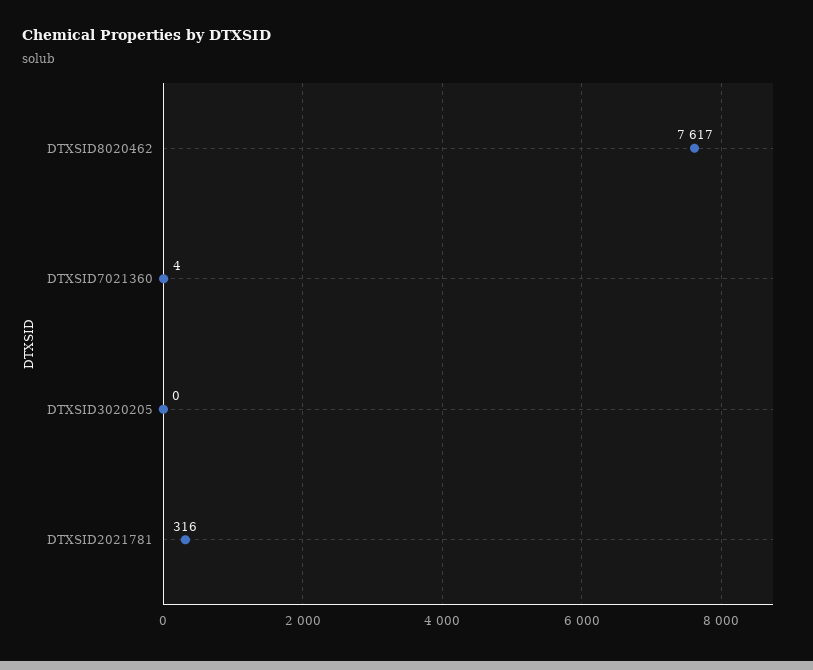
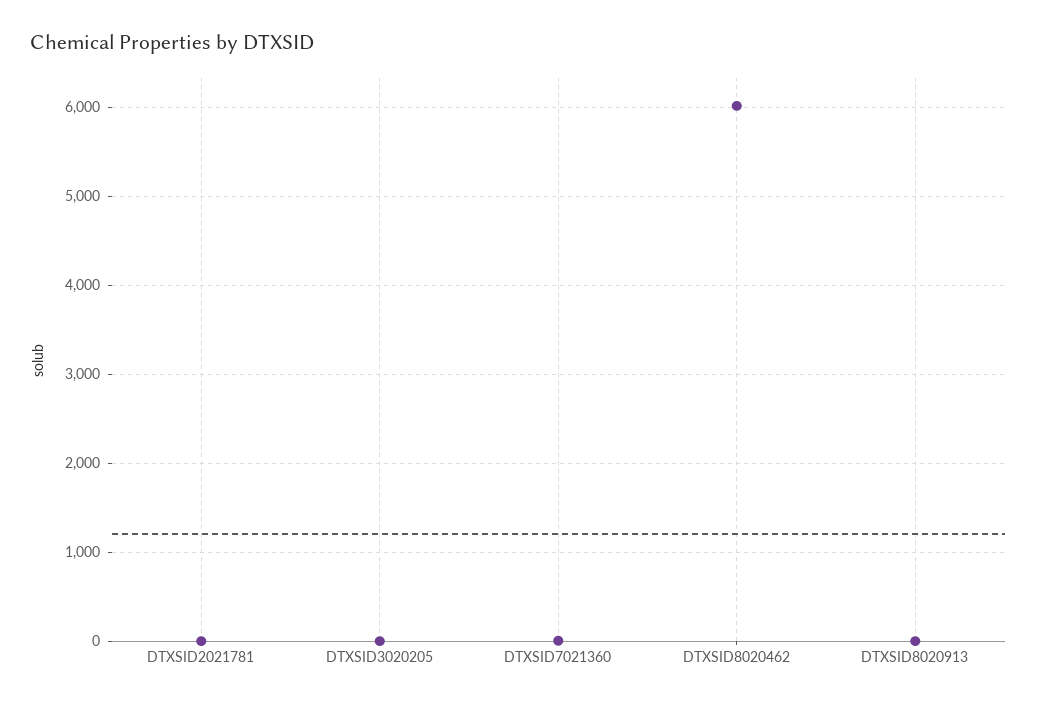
  {
-   "DTXSID8020462": 7617,
+   "DTXSID8020462": 6000,
    "DTXSID7021360": 4,
    "DTXSID3020205": 0,
-   "DTXSID2021781": 316
+   "DTXSID2021781": 0,
+   "DTXSID8020913": 0
  }

